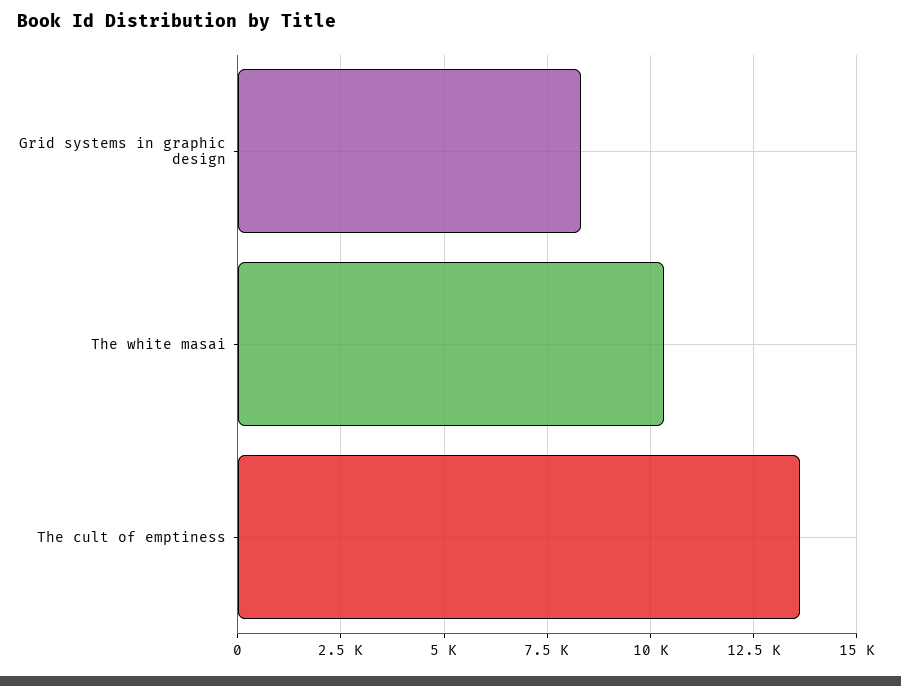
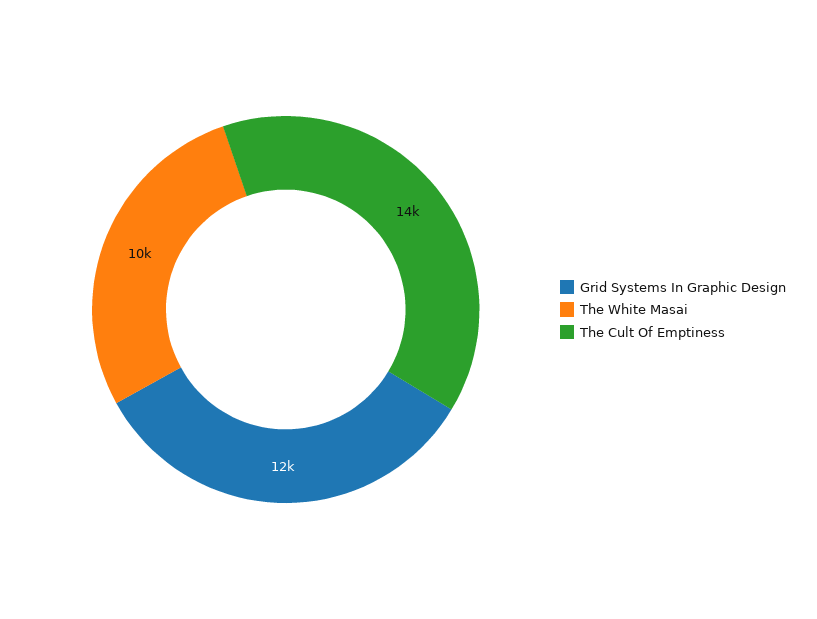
  {
-   "Grid systems in graphic design": 8250,
+   "Grid systems in graphic design": 12000,
    "The white masai": 10000,
    "The cult of emptiness": 14000
  }

